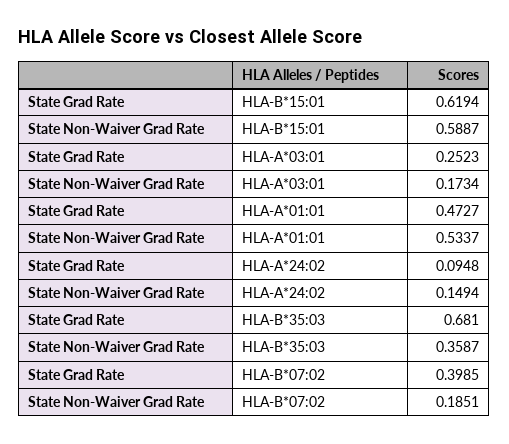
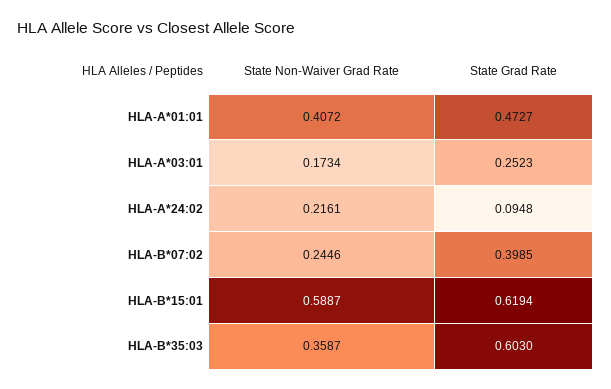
  {
    "State Grad Rate": {
      "HLA-B*15:01": 0.6194,
      "HLA-A*03:01": 0.2523,
      "HLA-A*01:01": 0.4727,
      "HLA-A*24:02": 0.0948,
-     "HLA-B*35:03": 0.681,
+     "HLA-B*35:03": 0.603,
      "HLA-B*07:02": 0.3985
    },
    "State Non-Waiver Grad Rate": {
      "HLA-B*15:01": 0.5887,
      "HLA-A*03:01": 0.1734,
-     "HLA-A*01:01": 0.5337,
+     "HLA-A*01:01": 0.4072,
-     "HLA-A*24:02": 0.1494,
+     "HLA-A*24:02": 0.2161,
      "HLA-B*35:03": 0.3587,
-     "HLA-B*07:02": 0.1851
+     "HLA-B*07:02": 0.2446
    }
  }

